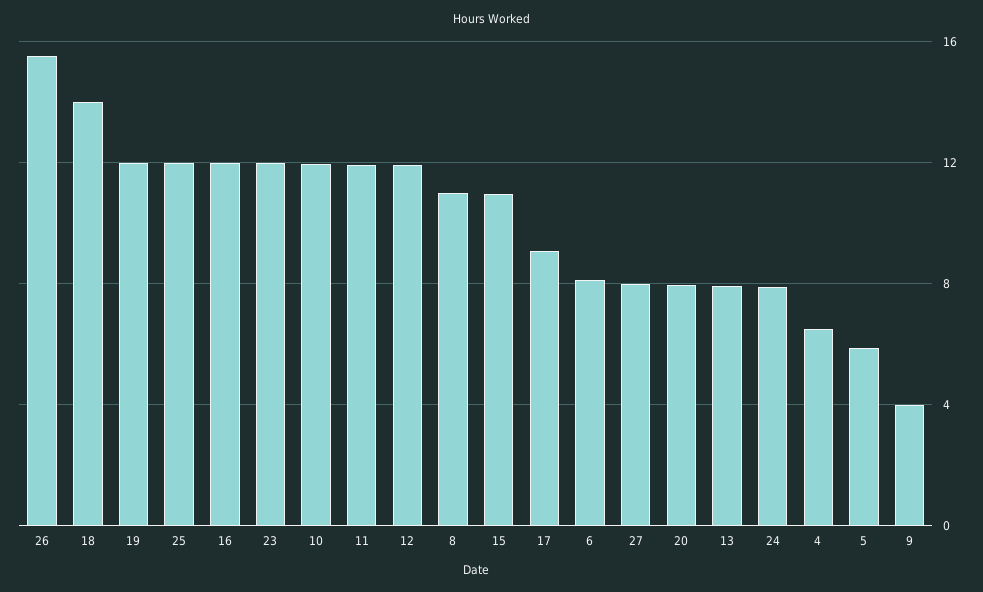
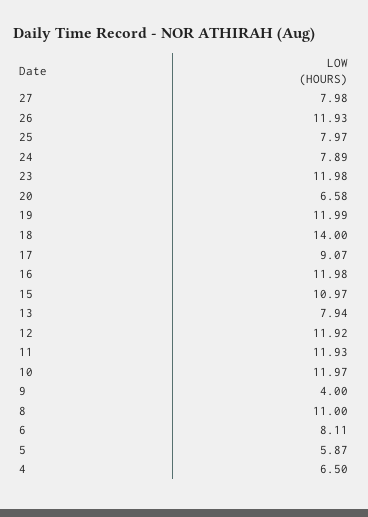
  {
-   "26": 15.5,
+   "26": 11.93,
    "18": 14,
    "19": 11.99,
-   "25": 12,
+   "25": 7.97,
    "16": 11.98,
    "23": 11.98,
    "10": 11.97,
    "11": 11.93,
    "12": 11.92,
    "8": 11,
    "15": 10.97,
    "17": 9.07,
    "6": 8.11,
    "27": 7.98,
-   "20": 8,
+   "20": 6.58,
    "13": 7.94,
    "24": 7.89,
    "4": 6.5,
    "5": 5.87,
    "9": 4
  }

